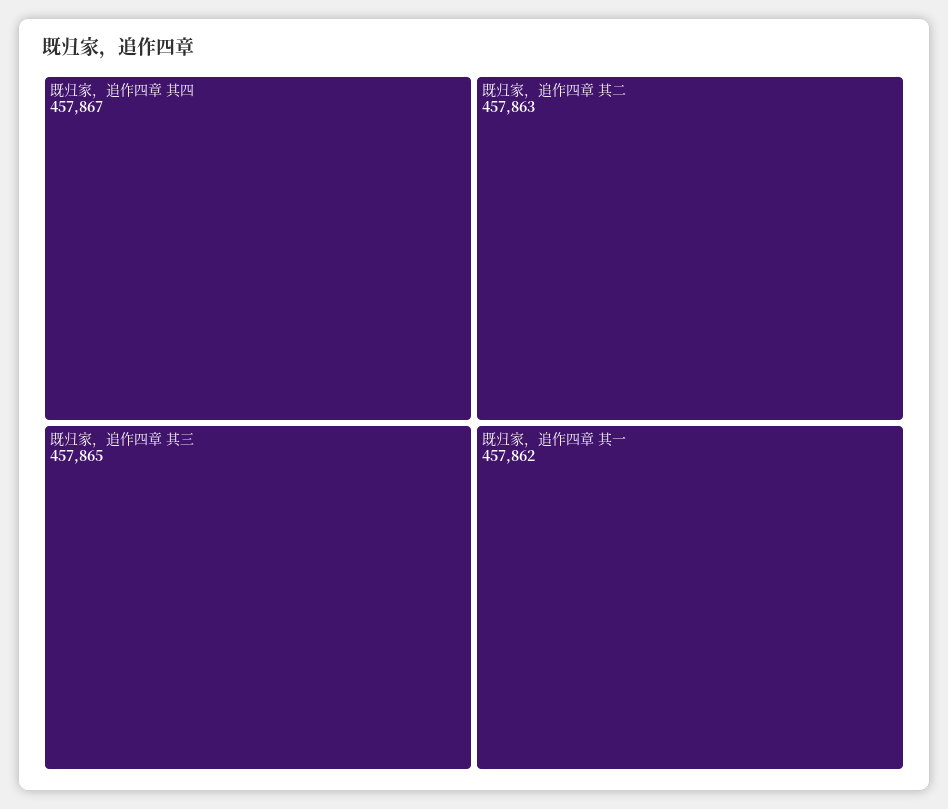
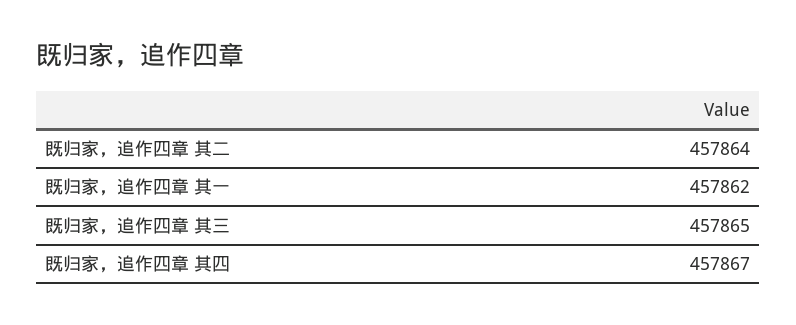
  {
    "既归家，追作四章 其四": 457867,
    "既归家，追作四章 其三": 457865,
-   "既归家，追作四章 其二": 457863,
+   "既归家，追作四章 其二": 457864,
    "既归家，追作四章 其一": 457862
  }

